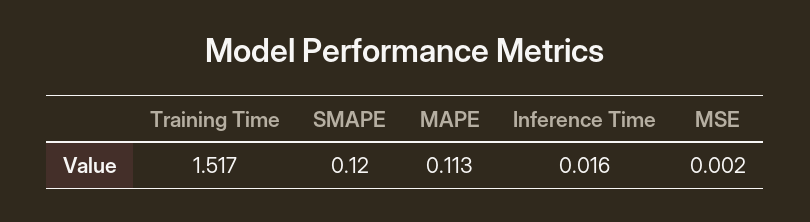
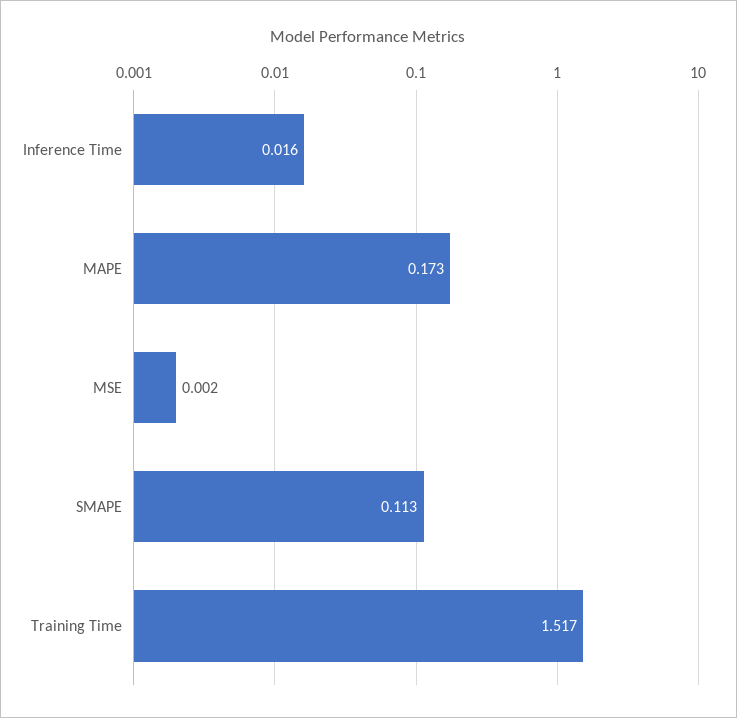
  {
    "Training Time": 1.517,
-   "SMAPE": 0.12,
+   "SMAPE": 0.113,
-   "MAPE": 0.113,
+   "MAPE": 0.173,
    "Inference Time": 0.016,
    "MSE": 0.002
  }

